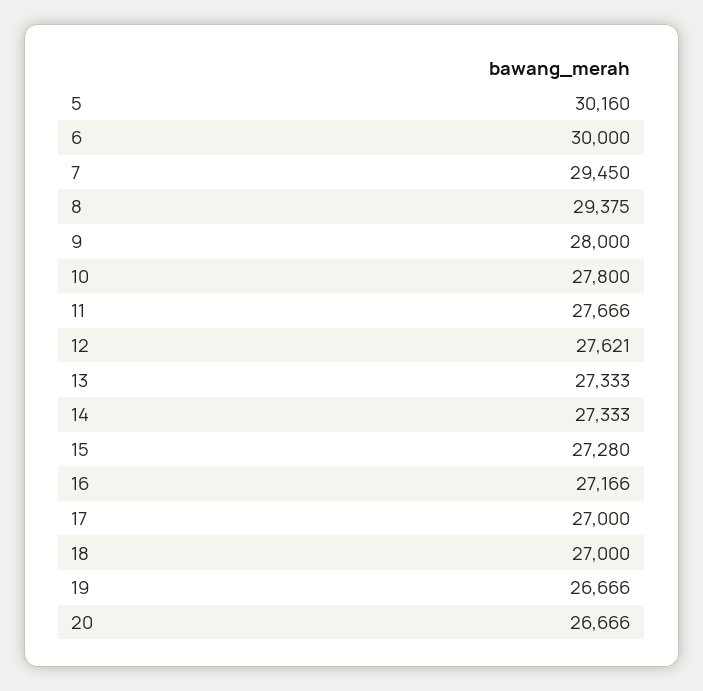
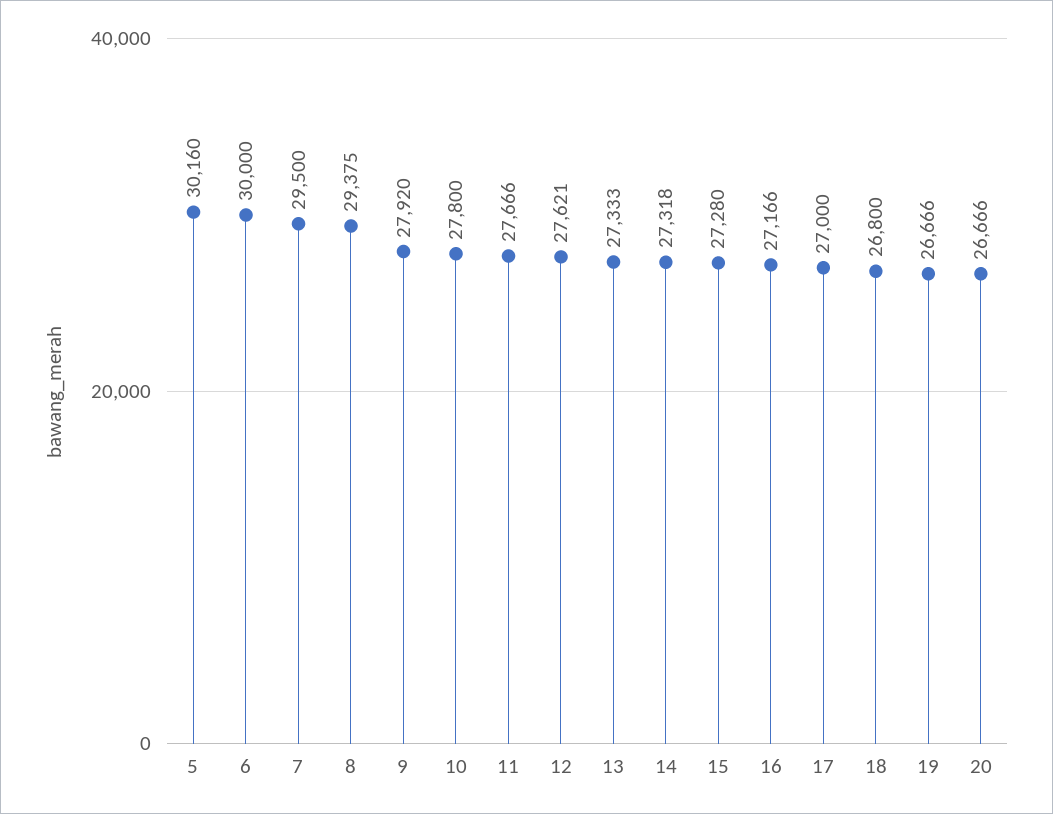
  {
    "5": 30160,
    "6": 30000,
-   "7": 29450,
+   "7": 29500,
    "8": 29375,
-   "9": 28000,
+   "9": 27920,
    "10": 27800,
    "11": 27666,
    "12": 27621,
    "13": 27333,
-   "14": 27333,
+   "14": 27318,
    "15": 27280,
    "16": 27166,
    "17": 27000,
-   "18": 27000,
+   "18": 26800,
    "19": 26666,
    "20": 26666
  }

